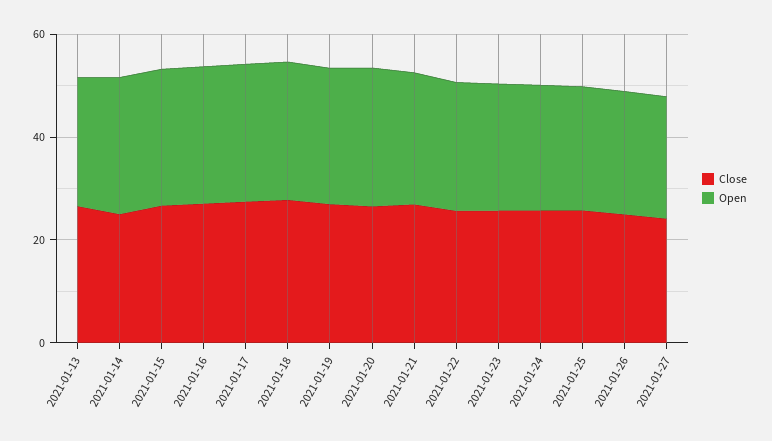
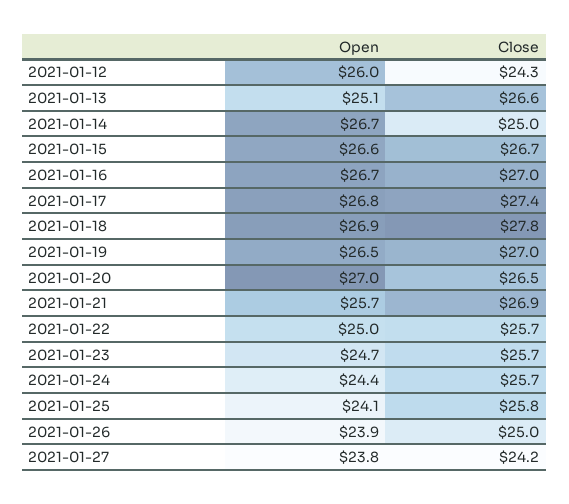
  {
    "Close": {
      "2021-01-13": 26.6,
      "2021-01-14": 25,
      "2021-01-15": 26.7,
      "2021-01-16": 27,
      "2021-01-17": 27.4,
      "2021-01-18": 27.8,
      "2021-01-19": 27,
      "2021-01-20": 26.5,
      "2021-01-21": 26.9,
      "2021-01-22": 25.7,
      "2021-01-23": 25.7,
      "2021-01-24": 25.7,
      "2021-01-25": 25.8,
      "2021-01-26": 25,
-     "2021-01-27": 24.2
+     "2021-01-27": 24.2,
+     "2021-01-12": 24.3
    },
    "Open": {
      "2021-01-13": 25.1,
      "2021-01-14": 26.7,
      "2021-01-15": 26.6,
      "2021-01-16": 26.7,
      "2021-01-17": 26.8,
      "2021-01-18": 26.9,
      "2021-01-19": 26.5,
      "2021-01-20": 27,
      "2021-01-21": 25.7,
      "2021-01-22": 25,
      "2021-01-23": 24.7,
      "2021-01-24": 24.4,
      "2021-01-25": 24.1,
      "2021-01-26": 23.9,
-     "2021-01-27": 23.8
+     "2021-01-27": 23.8,
+     "2021-01-12": 26
    }
  }

